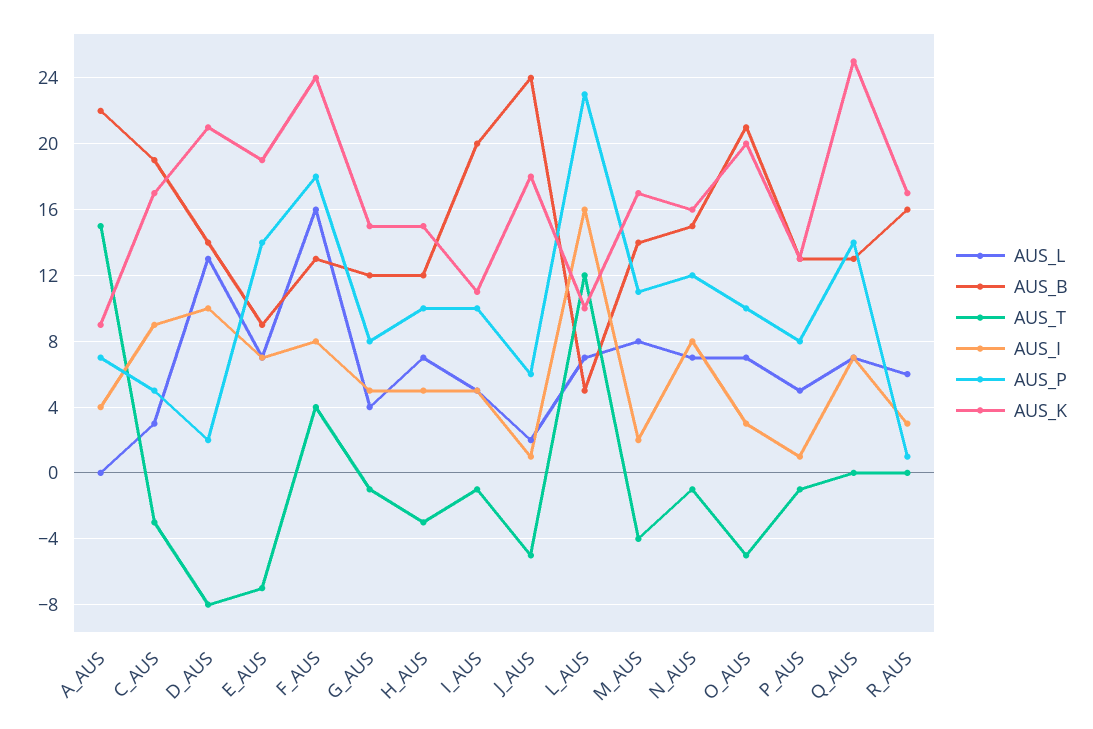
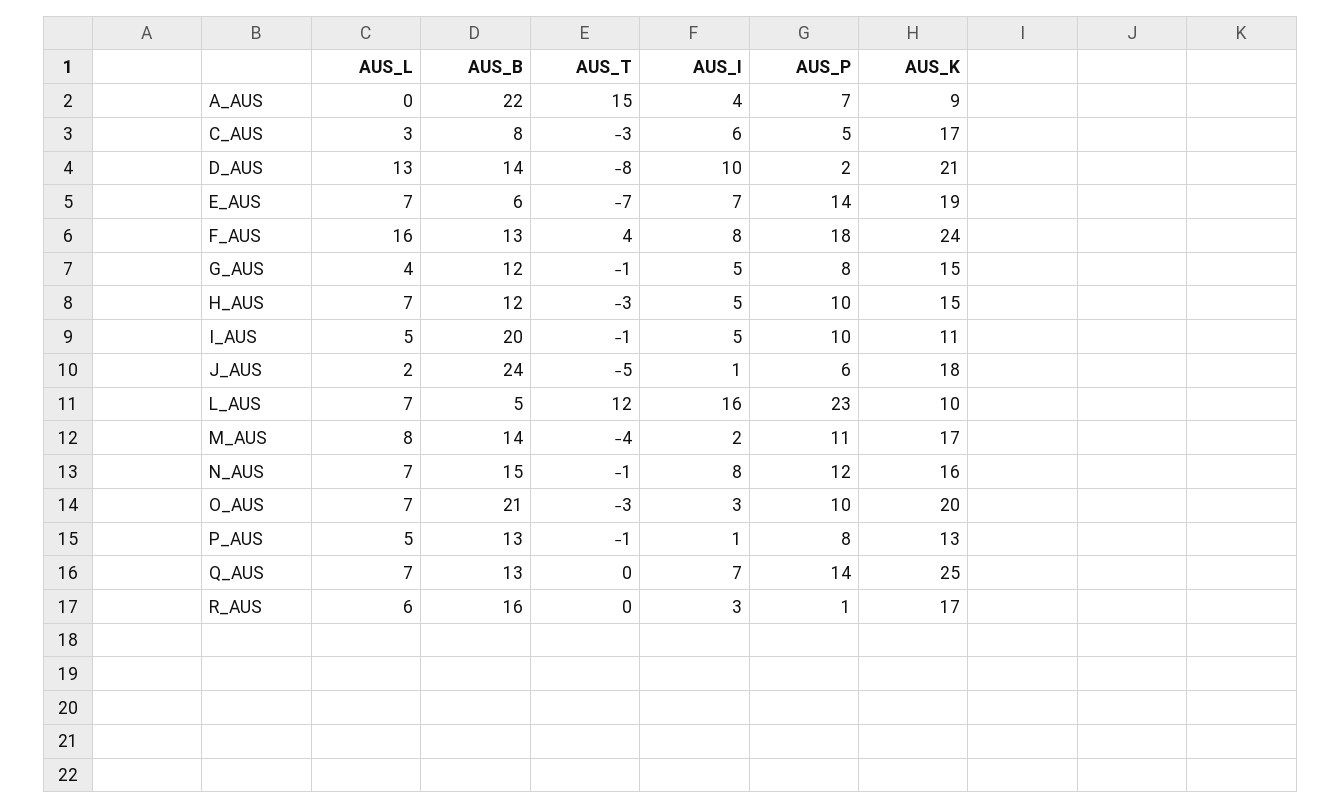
  {
    "AUS_L": {
      "A_AUS": 0,
      "C_AUS": 3,
      "D_AUS": 13,
      "E_AUS": 7,
      "F_AUS": 16,
      "G_AUS": 4,
      "H_AUS": 7,
      "I_AUS": 5,
      "J_AUS": 2,
      "L_AUS": 7,
      "M_AUS": 8,
      "N_AUS": 7,
      "O_AUS": 7,
      "P_AUS": 5,
      "Q_AUS": 7,
      "R_AUS": 6
    },
    "AUS_B": {
      "A_AUS": 22,
-     "C_AUS": 19,
+     "C_AUS": 8,
      "D_AUS": 14,
-     "E_AUS": 9,
+     "E_AUS": 6,
      "F_AUS": 13,
      "G_AUS": 12,
      "H_AUS": 12,
      "I_AUS": 20,
      "J_AUS": 24,
      "L_AUS": 5,
      "M_AUS": 14,
      "N_AUS": 15,
      "O_AUS": 21,
      "P_AUS": 13,
      "Q_AUS": 13,
      "R_AUS": 16
    },
    "AUS_T": {
      "A_AUS": 15,
      "C_AUS": -3,
      "D_AUS": -8,
      "E_AUS": -7,
      "F_AUS": 4,
      "G_AUS": -1,
      "H_AUS": -3,
      "I_AUS": -1,
      "J_AUS": -5,
      "L_AUS": 12,
      "M_AUS": -4,
      "N_AUS": -1,
-     "O_AUS": -5,
+     "O_AUS": -3,
      "P_AUS": -1,
      "Q_AUS": 0,
      "R_AUS": 0
    },
    "AUS_I": {
      "A_AUS": 4,
-     "C_AUS": 9,
+     "C_AUS": 6,
      "D_AUS": 10,
      "E_AUS": 7,
      "F_AUS": 8,
      "G_AUS": 5,
      "H_AUS": 5,
      "I_AUS": 5,
      "J_AUS": 1,
      "L_AUS": 16,
      "M_AUS": 2,
      "N_AUS": 8,
      "O_AUS": 3,
      "P_AUS": 1,
      "Q_AUS": 7,
      "R_AUS": 3
    },
    "AUS_P": {
      "A_AUS": 7,
      "C_AUS": 5,
      "D_AUS": 2,
      "E_AUS": 14,
      "F_AUS": 18,
      "G_AUS": 8,
      "H_AUS": 10,
      "I_AUS": 10,
      "J_AUS": 6,
      "L_AUS": 23,
      "M_AUS": 11,
      "N_AUS": 12,
      "O_AUS": 10,
      "P_AUS": 8,
      "Q_AUS": 14,
      "R_AUS": 1
    },
    "AUS_K": {
      "A_AUS": 9,
      "C_AUS": 17,
      "D_AUS": 21,
      "E_AUS": 19,
      "F_AUS": 24,
      "G_AUS": 15,
      "H_AUS": 15,
      "I_AUS": 11,
      "J_AUS": 18,
      "L_AUS": 10,
      "M_AUS": 17,
      "N_AUS": 16,
      "O_AUS": 20,
      "P_AUS": 13,
      "Q_AUS": 25,
      "R_AUS": 17
    }
  }

